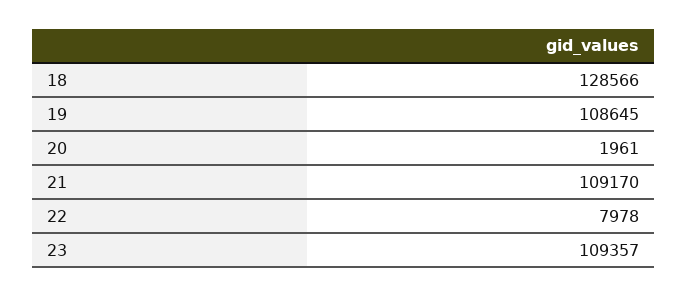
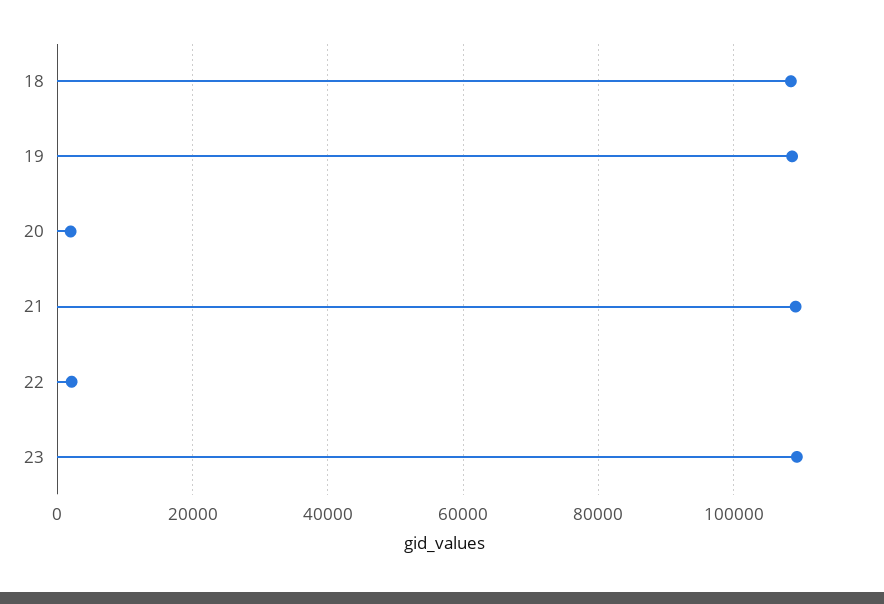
  {
-   "18": 128566,
+   "18": 108000,
    "19": 108645,
    "20": 1961,
    "21": 109170,
-   "22": 7978,
+   "22": 2000,
    "23": 109357
  }

